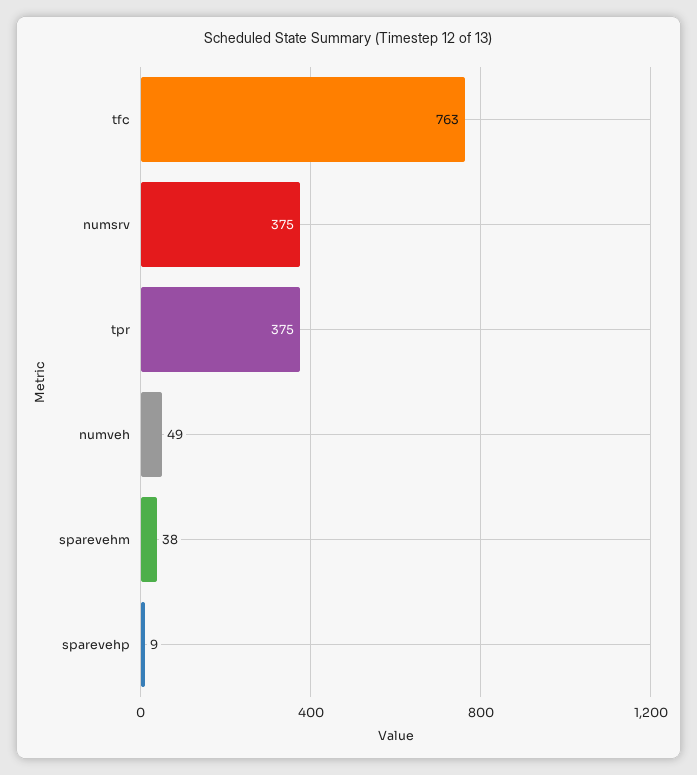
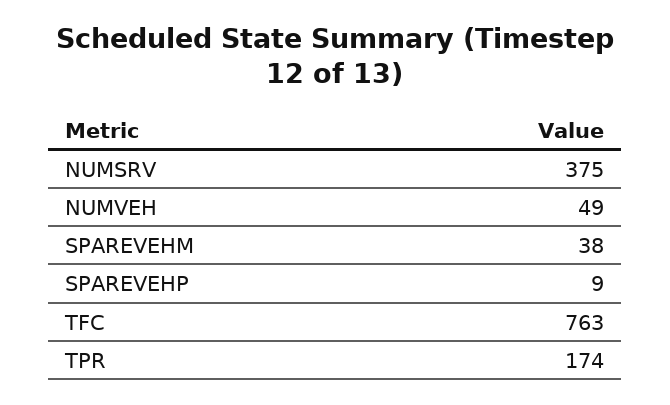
  {
    "tfc": 763,
    "numsrv": 375,
-   "tpr": 375,
+   "tpr": 174,
    "numveh": 49,
    "sparevehm": 38,
    "sparevehp": 9
  }

